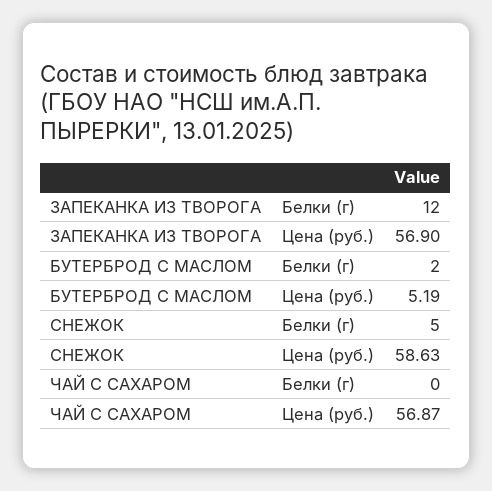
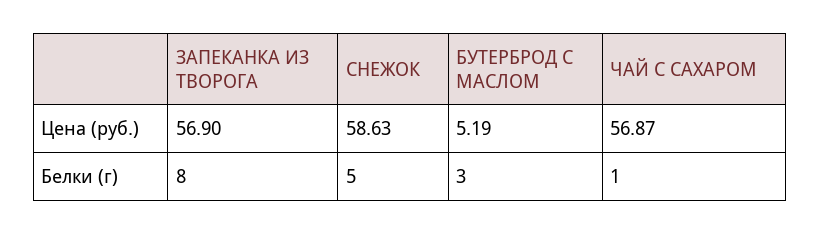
  {
    "ЗАПЕКАНКА ИЗ ТВОРОГА": {
-     "Белки (г)": 12,
+     "Белки (г)": 8,
      "Цена (руб.)": 56.9
    },
    "БУТЕРБРОД С МАСЛОМ": {
-     "Белки (г)": 2,
+     "Белки (г)": 3,
      "Цена (руб.)": 5.19
    },
    "СНЕЖОК": {
      "Белки (г)": 5,
      "Цена (руб.)": 58.63
    },
    "ЧАЙ С САХАРОМ": {
-     "Белки (г)": 0,
+     "Белки (г)": 1,
      "Цена (руб.)": 56.87
    }
  }

